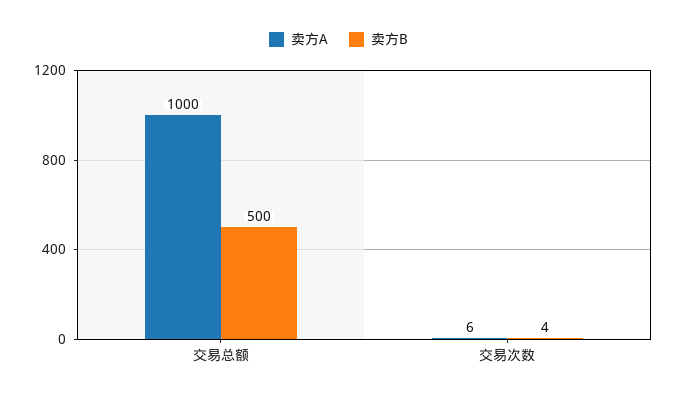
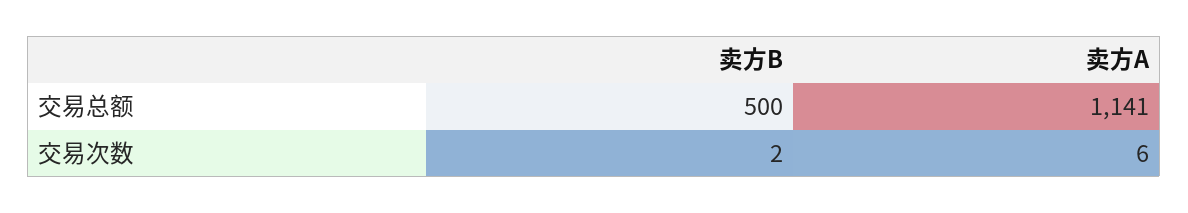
  {
    "卖方A": {
-     "交易总额": 1000,
+     "交易总额": 1141,
      "交易次数": 6
    },
    "卖方B": {
      "交易总额": 500,
-     "交易次数": 4
+     "交易次数": 2
    }
  }

